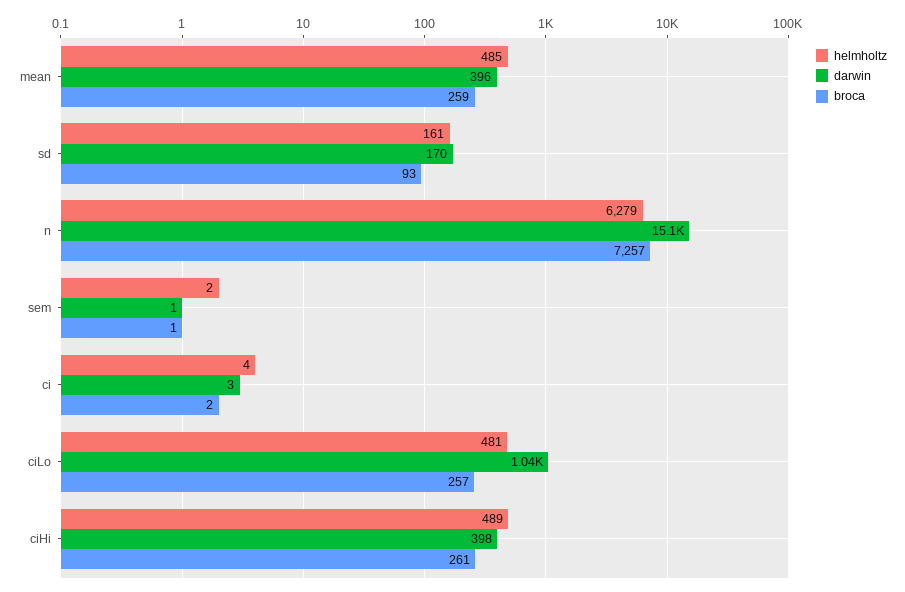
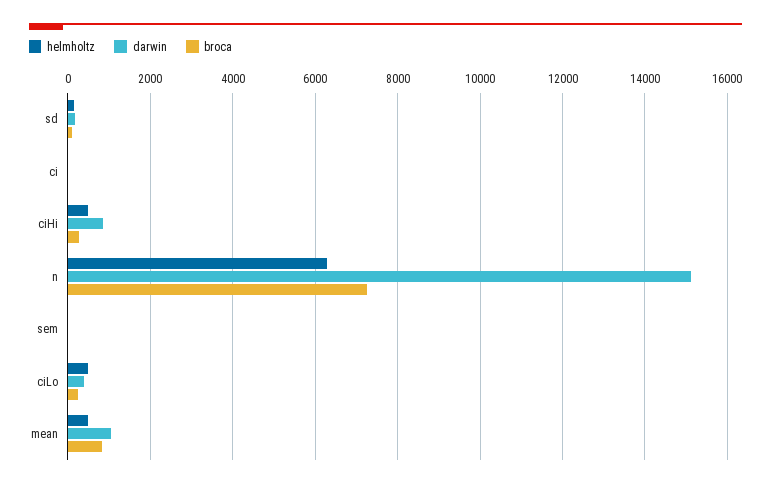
  {
    "helmholtz": {
      "mean": 485,
      "sd": 161,
      "n": 6279,
      "sem": 2,
      "ci": 4,
      "ciLo": 481,
      "ciHi": 489
    },
    "darwin": {
-     "mean": 396,
+     "mean": 1000,
      "sd": 170,
      "n": 15100,
      "sem": 1,
      "ci": 3,
-     "ciLo": 1040,
+     "ciLo": 400,
-     "ciHi": 398
+     "ciHi": 800
    },
    "broca": {
-     "mean": 259,
+     "mean": 800,
      "sd": 93,
      "n": 7257,
      "sem": 1,
      "ci": 2,
      "ciLo": 257,
      "ciHi": 261
    }
  }

